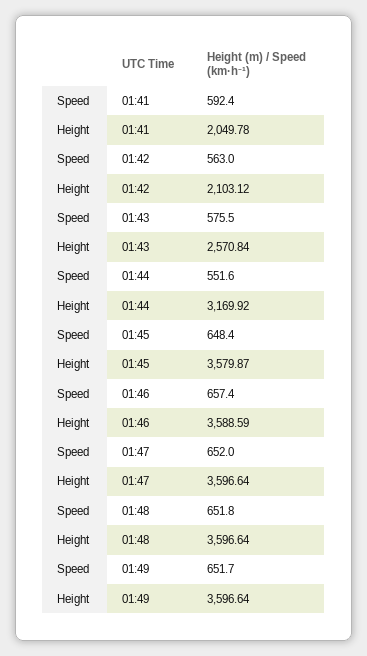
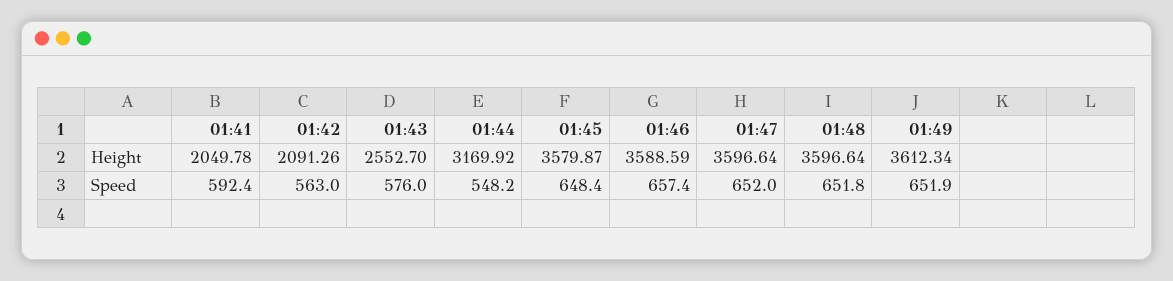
  {
    "Speed": {
      "01:41": 592.4,
      "01:42": 563,
-     "01:43": 575.5,
+     "01:43": 576,
-     "01:44": 551.6,
+     "01:44": 548.2,
      "01:45": 648.4,
      "01:46": 657.4,
      "01:47": 652,
      "01:48": 651.8,
-     "01:49": 651.7
+     "01:49": 651.9
    },
    "Height": {
      "01:41": 2049.78,
-     "01:42": 2103.12,
+     "01:42": 2091.26,
-     "01:43": 2570.84,
+     "01:43": 2552.7,
      "01:44": 3169.92,
      "01:45": 3579.87,
      "01:46": 3588.59,
      "01:47": 3596.64,
      "01:48": 3596.64,
-     "01:49": 3596.64
+     "01:49": 3612.34
    }
  }

